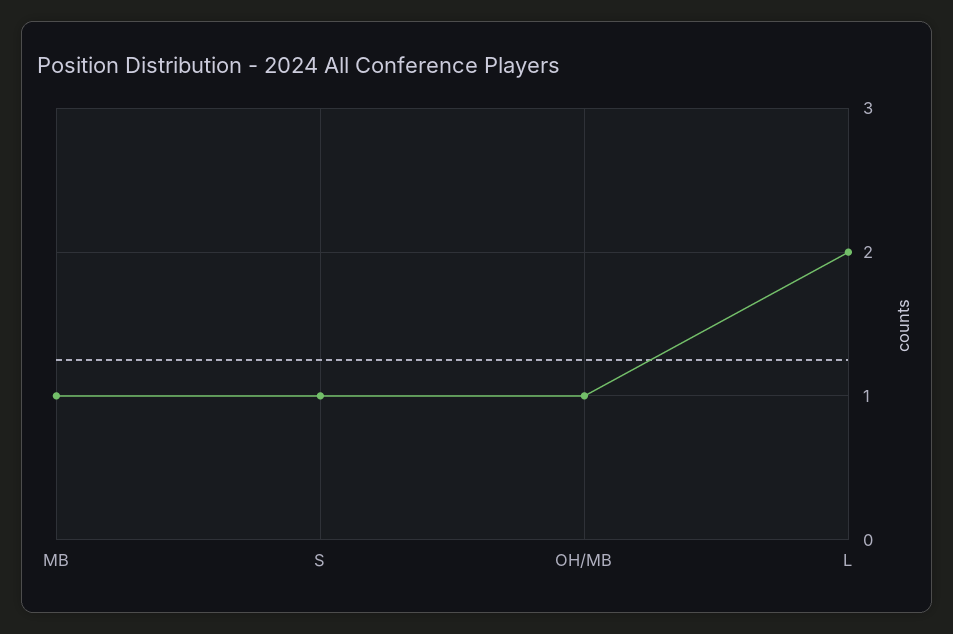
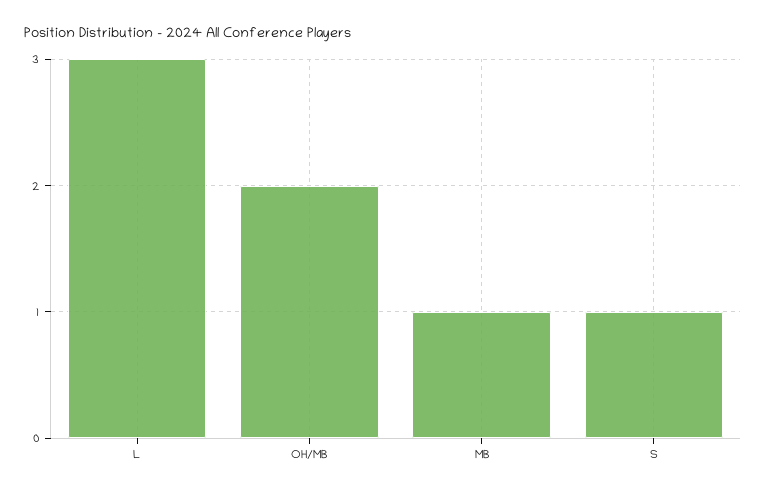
  {
    "MB": 1,
    "S": 1,
-   "OH/MB": 1,
+   "OH/MB": 2,
-   "L": 2
+   "L": 3
  }

